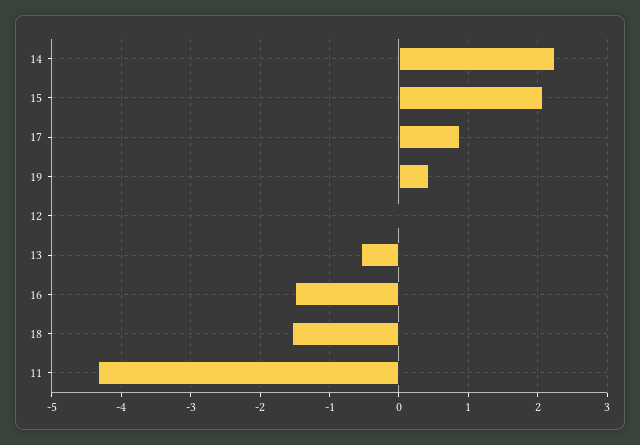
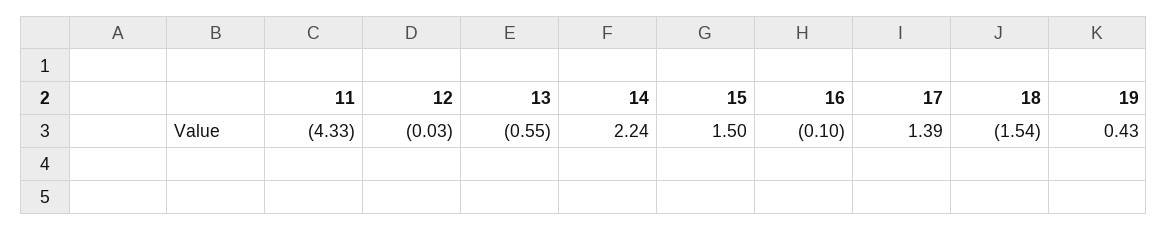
  {
    "14": 2.24,
-   "15": 2.1,
+   "15": 1.5,
-   "17": 0.9,
+   "17": 1.39,
    "19": 0.43,
    "12": -0.03,
    "13": -0.55,
-   "16": -1.5,
+   "16": -0.1,
    "18": -1.54,
    "11": -4.33
  }

